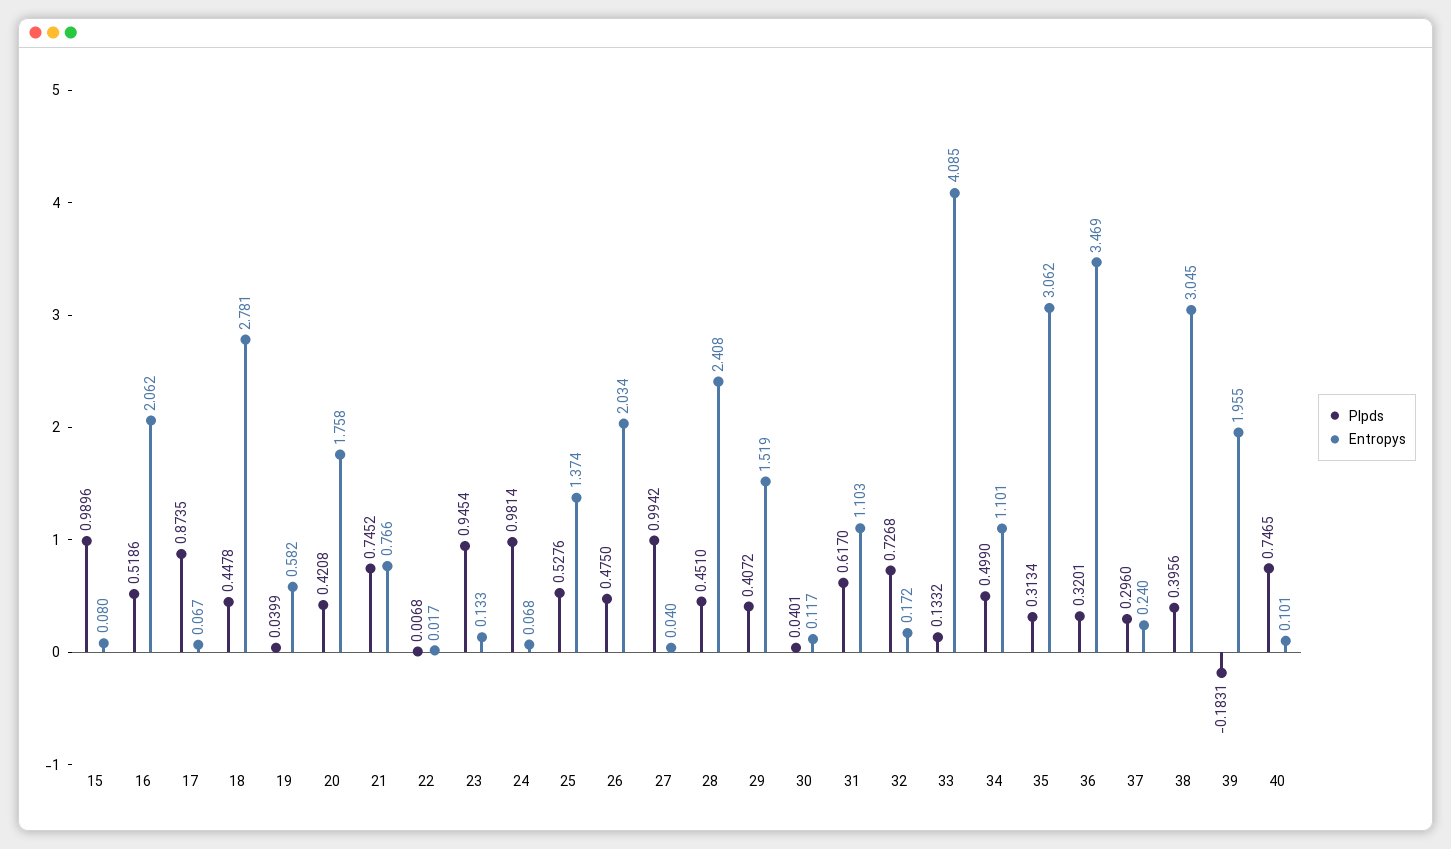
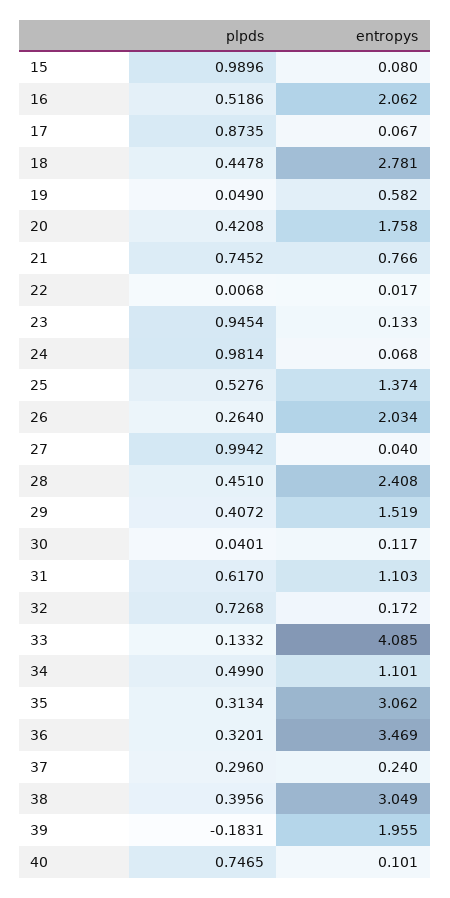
  {
    "Plpds": {
      "15": 0.9896,
      "16": 0.5186,
      "17": 0.8735,
      "18": 0.4478,
-     "19": 0.0399,
+     "19": 0.049,
      "20": 0.4208,
      "21": 0.7452,
      "22": 0.0068,
      "23": 0.9454,
      "24": 0.9814,
      "25": 0.5276,
-     "26": 0.475,
+     "26": 0.264,
      "27": 0.9942,
      "28": 0.451,
      "29": 0.4072,
      "30": 0.0401,
      "31": 0.617,
      "32": 0.7268,
      "33": 0.1332,
      "34": 0.499,
      "35": 0.3134,
      "36": 0.3201,
      "37": 0.296,
      "38": 0.3956,
      "39": -0.1831,
      "40": 0.7465
    },
    "Entropys": {
      "15": 0.08,
      "16": 2.062,
      "17": 0.067,
      "18": 2.781,
      "19": 0.582,
      "20": 1.758,
      "21": 0.766,
      "22": 0.017,
      "23": 0.133,
      "24": 0.068,
      "25": 1.374,
      "26": 2.034,
      "27": 0.04,
      "28": 2.408,
      "29": 1.519,
      "30": 0.117,
      "31": 1.103,
      "32": 0.172,
      "33": 4.085,
      "34": 1.101,
      "35": 3.062,
      "36": 3.469,
      "37": 0.24,
-     "38": 3.045,
+     "38": 3.049,
      "39": 1.955,
      "40": 0.101
    }
  }

